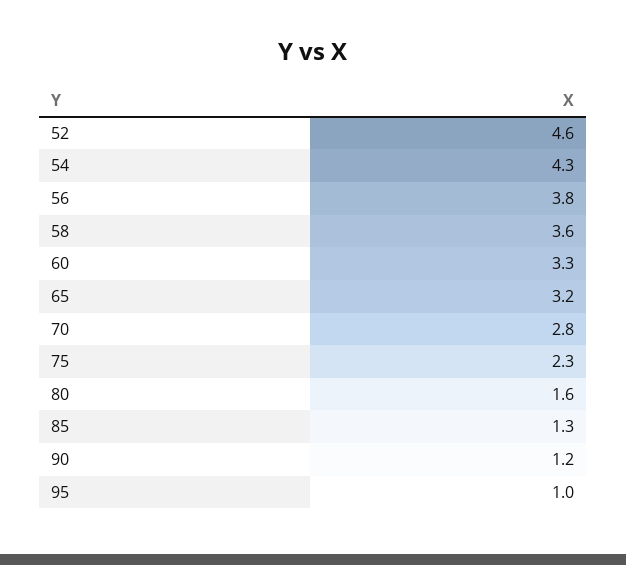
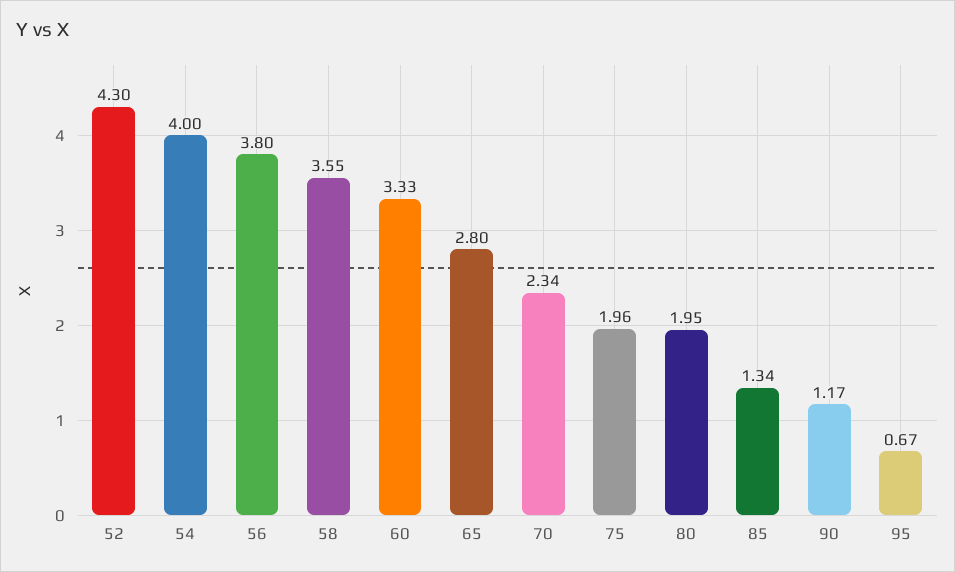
  {
-   "52": 4.6,
+   "52": 4.3,
-   "54": 4.3,
+   "54": 4,
    "56": 3.8,
    "58": 3.55,
    "60": 3.33,
-   "65": 3.2,
+   "65": 2.8,
-   "70": 2.8,
+   "70": 2.34,
-   "75": 2.3,
+   "75": 1.96,
-   "80": 1.6,
+   "80": 1.95,
    "85": 1.34,
    "90": 1.17,
-   "95": 1
+   "95": 0.67
  }

